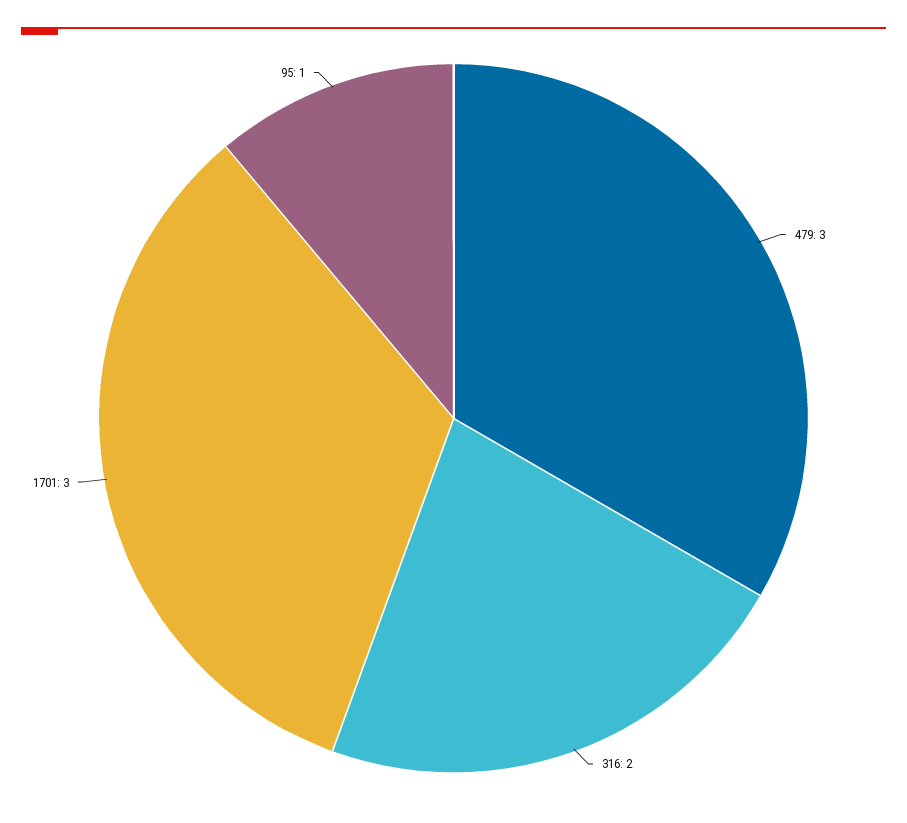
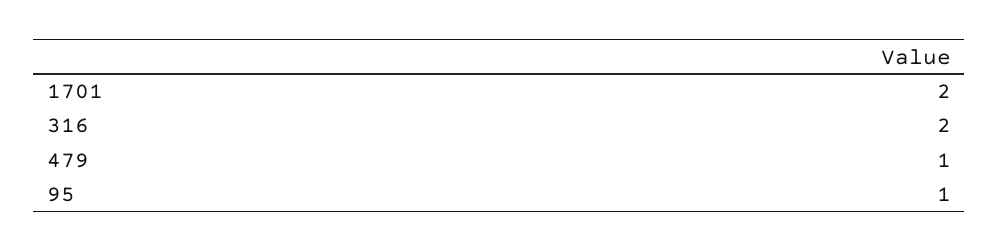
  {
-   "479": 3,
+   "479": 1,
    "316": 2,
-   "1701": 3,
+   "1701": 2,
    "95": 1
  }

